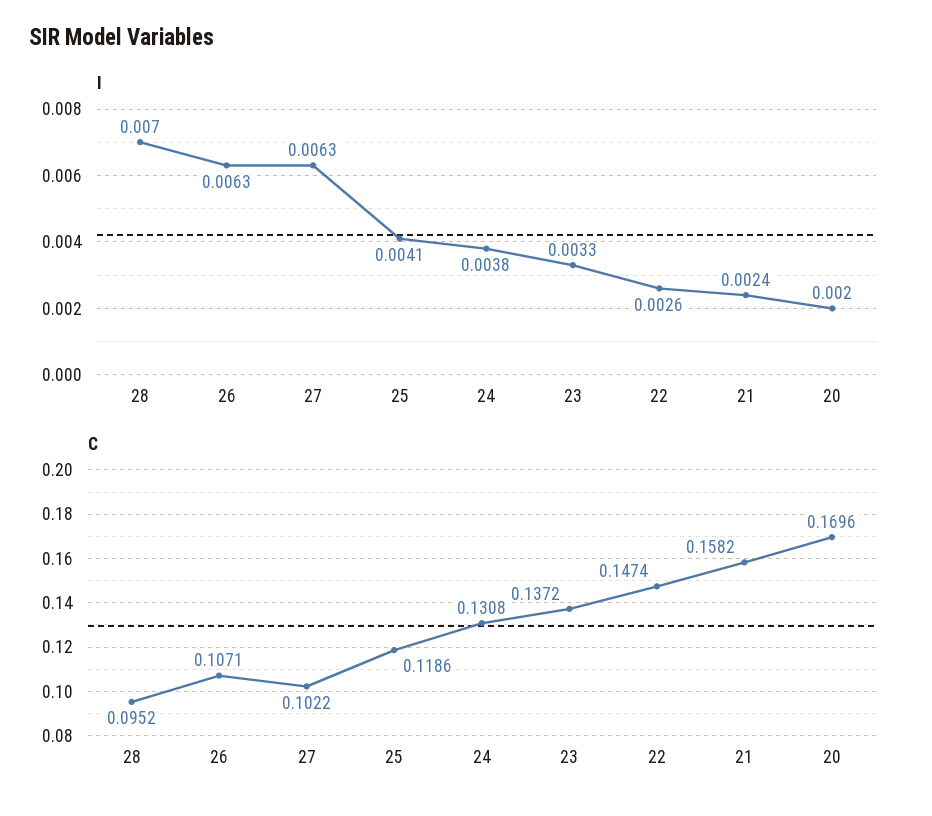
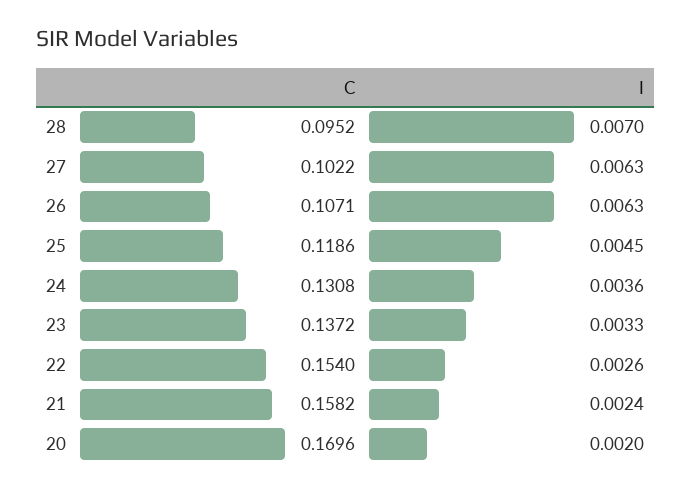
  {
    "I": {
      "28": 0.007,
      "26": 0.0063,
      "27": 0.0063,
-     "25": 0.0041,
+     "25": 0.0045,
-     "24": 0.0038,
+     "24": 0.0036,
      "23": 0.0033,
      "22": 0.0026,
      "21": 0.0024,
      "20": 0.002
    },
    "C": {
      "28": 0.0952,
      "26": 0.1071,
      "27": 0.1022,
      "25": 0.1186,
      "24": 0.1308,
      "23": 0.1372,
-     "22": 0.1474,
+     "22": 0.154,
      "21": 0.1582,
      "20": 0.1696
    }
  }

